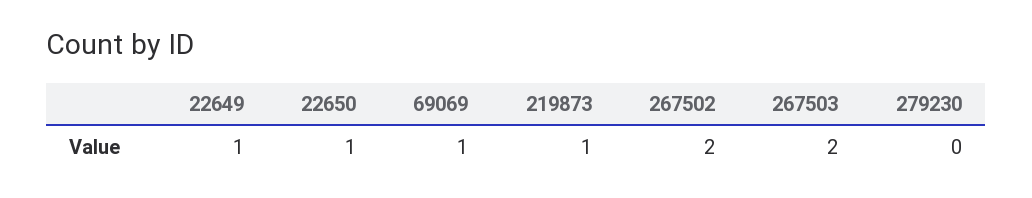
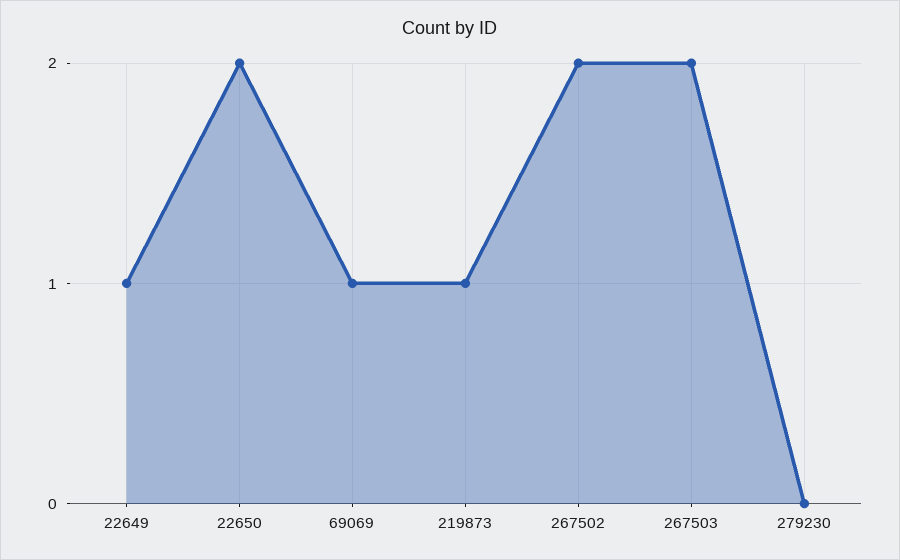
  {
    "22649": 1,
-   "22650": 1,
+   "22650": 2,
    "69069": 1,
    "219873": 1,
    "267502": 2,
    "267503": 2,
    "279230": 0
  }

